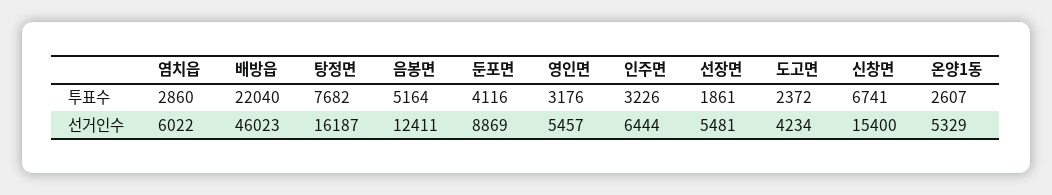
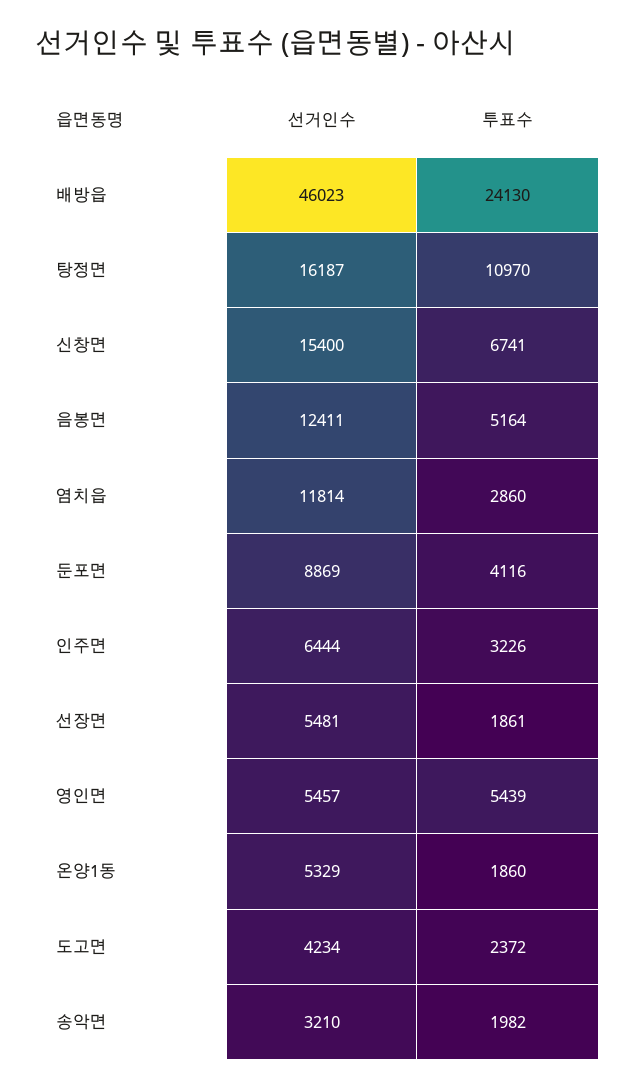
  {
    "염치읍": {
      "투표수": 2860,
-     "선거인수": 6022
+     "선거인수": 11814
    },
    "배방읍": {
-     "투표수": 22040,
+     "투표수": 24130,
      "선거인수": 46023
    },
    "탕정면": {
-     "투표수": 7682,
+     "투표수": 10970,
      "선거인수": 16187
    },
    "음봉면": {
      "투표수": 5164,
      "선거인수": 12411
    },
    "둔포면": {
      "투표수": 4116,
      "선거인수": 8869
    },
    "영인면": {
-     "투표수": 3176,
+     "투표수": 5439,
      "선거인수": 5457
    },
    "인주면": {
      "투표수": 3226,
      "선거인수": 6444
    },
    "선장면": {
      "투표수": 1861,
      "선거인수": 5481
    },
    "도고면": {
      "투표수": 2372,
      "선거인수": 4234
    },
    "신창면": {
      "투표수": 6741,
      "선거인수": 15400
    },
    "온양1동": {
-     "투표수": 2607,
+     "투표수": 1860,
      "선거인수": 5329
-   }
+   },
+   "송악면": {
+     "선거인수": 3210,
+     "투표수": 1982
+   }
  }

